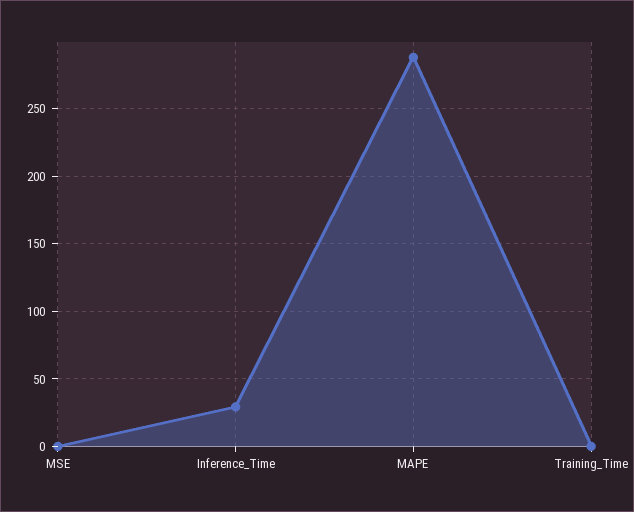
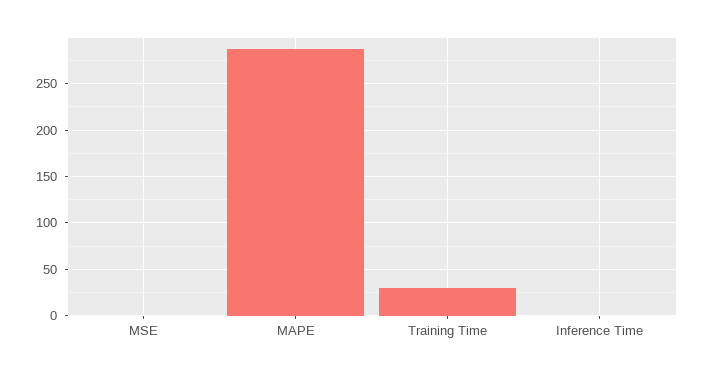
  {
    "MSE": 0,
-   "Inference_Time": 30,
+   "Inference_Time": 0,
    "MAPE": 290,
-   "Training_Time": 0
+   "Training_Time": 30
  }

